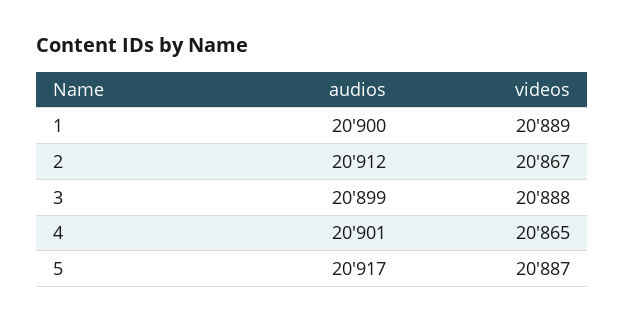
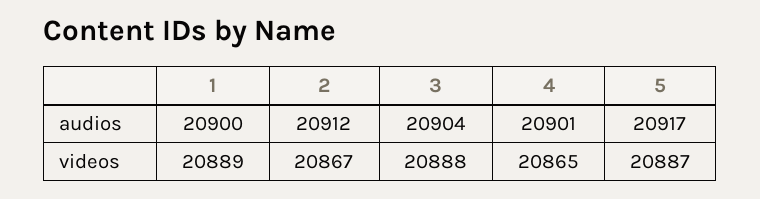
  {
    "audios": {
      "1": 20900,
      "2": 20912,
-     "3": 20899,
+     "3": 20904,
      "4": 20901,
      "5": 20917
    },
    "videos": {
      "1": 20889,
      "2": 20867,
      "3": 20888,
      "4": 20865,
      "5": 20887
    }
  }

